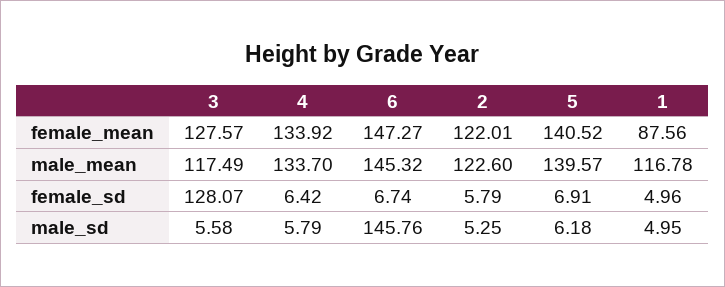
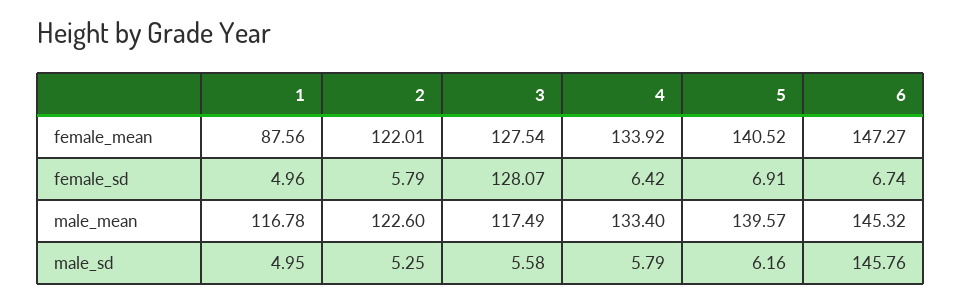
  {
    "3": {
-     "female_mean": 127.57,
+     "female_mean": 127.54,
      "male_mean": 117.49,
      "female_sd": 128.07,
      "male_sd": 5.58
    },
    "4": {
      "female_mean": 133.92,
-     "male_mean": 133.7,
+     "male_mean": 133.4,
      "female_sd": 6.42,
      "male_sd": 5.79
    },
    "6": {
      "female_mean": 147.27,
      "male_mean": 145.32,
      "female_sd": 6.74,
      "male_sd": 145.76
    },
    "2": {
      "female_mean": 122.01,
      "male_mean": 122.6,
      "female_sd": 5.79,
      "male_sd": 5.25
    },
    "5": {
      "female_mean": 140.52,
      "male_mean": 139.57,
      "female_sd": 6.91,
-     "male_sd": 6.18
+     "male_sd": 6.16
    },
    "1": {
      "female_mean": 87.56,
      "male_mean": 116.78,
      "female_sd": 4.96,
      "male_sd": 4.95
    }
  }

